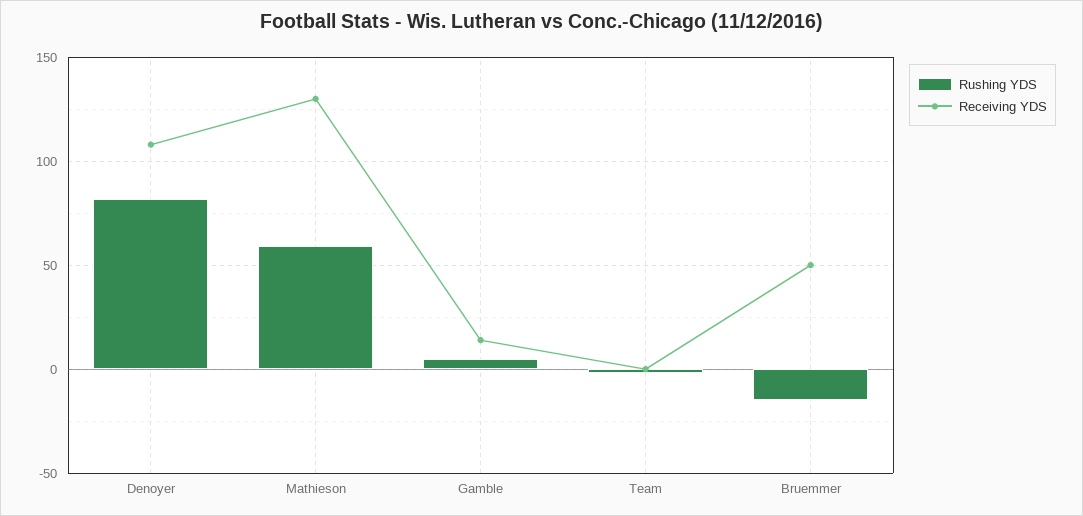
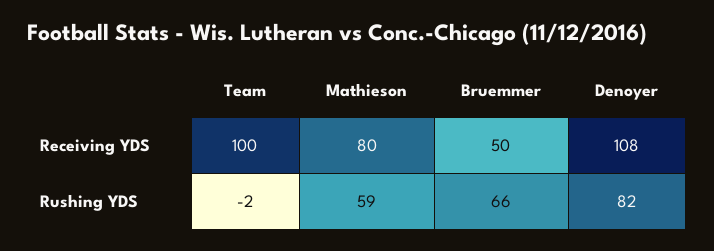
  {
    "Rushing YDS": {
      "Denoyer": 82,
      "Mathieson": 59,
-     "Gamble": 5,
      "Team": -2,
-     "Bruemmer": -15
+     "Bruemmer": 66
    },
    "Receiving YDS": {
      "Denoyer": 108,
-     "Mathieson": 130,
+     "Mathieson": 80,
-     "Gamble": 15,
-     "Team": 0,
+     "Team": 100,
      "Bruemmer": 50
    }
  }

